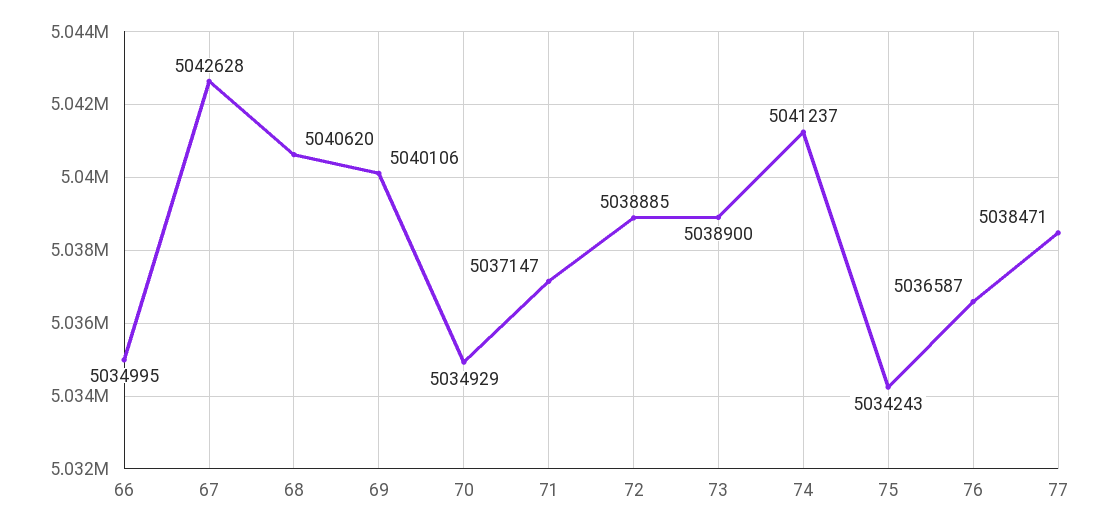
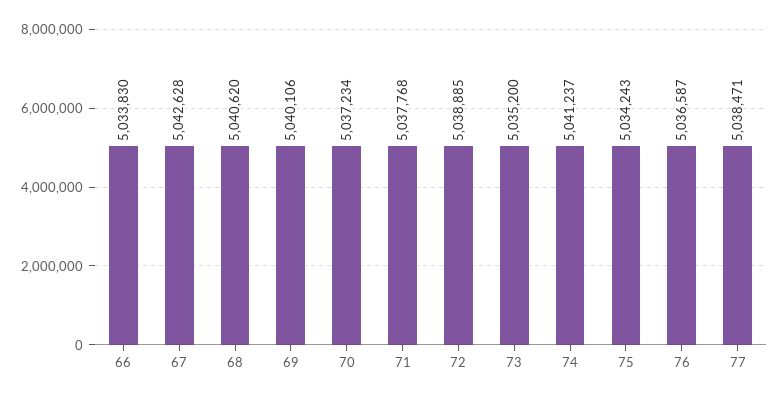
  {
-   "66": 5034995,
+   "66": 5033830,
    "67": 5042628,
    "68": 5040620,
    "69": 5040106,
-   "70": 5034929,
+   "70": 5037234,
-   "71": 5037147,
+   "71": 5037768,
    "72": 5038885,
-   "73": 5038900,
+   "73": 5035200,
    "74": 5041237,
    "75": 5034243,
    "76": 5036587,
    "77": 5038471
  }

